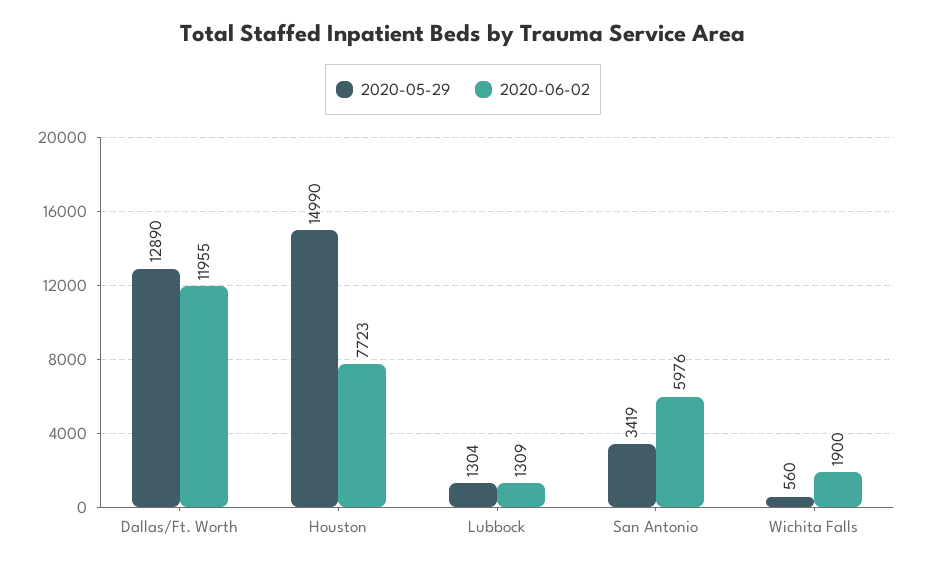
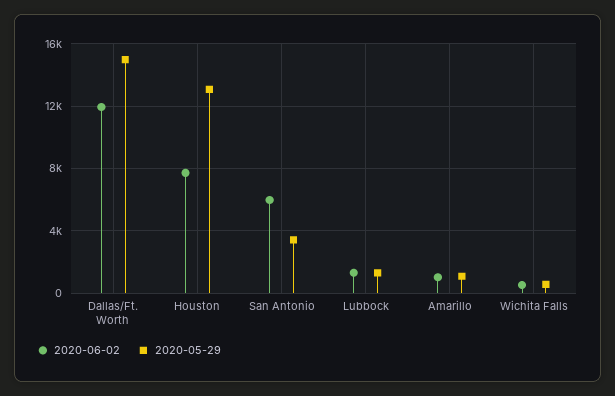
  {
    "2020-05-29": {
-     "Dallas/Ft. Worth": 12890,
+     "Dallas/Ft. Worth": 15000,
-     "Houston": 14990,
+     "Houston": 13000,
      "Lubbock": 1304,
      "San Antonio": 3419,
-     "Wichita Falls": 560
+     "Wichita Falls": 560,
+     "Amarillo": 1000
    },
    "2020-06-02": {
      "Dallas/Ft. Worth": 11955,
      "Houston": 7723,
      "Lubbock": 1309,
      "San Antonio": 5976,
-     "Wichita Falls": 1900
+     "Wichita Falls": 500,
+     "Amarillo": 1000
    }
  }

